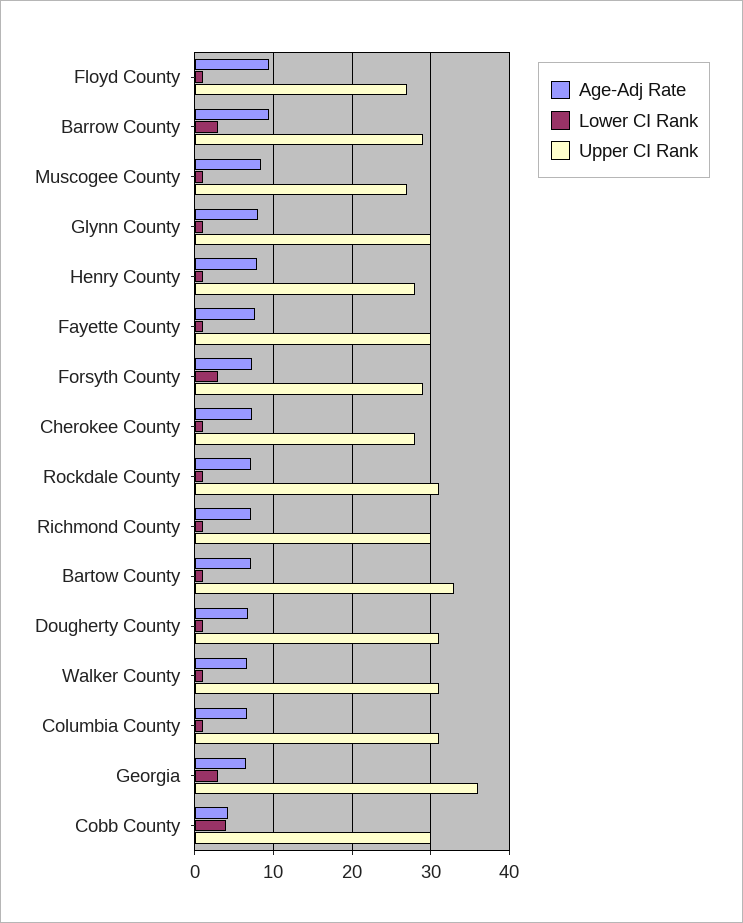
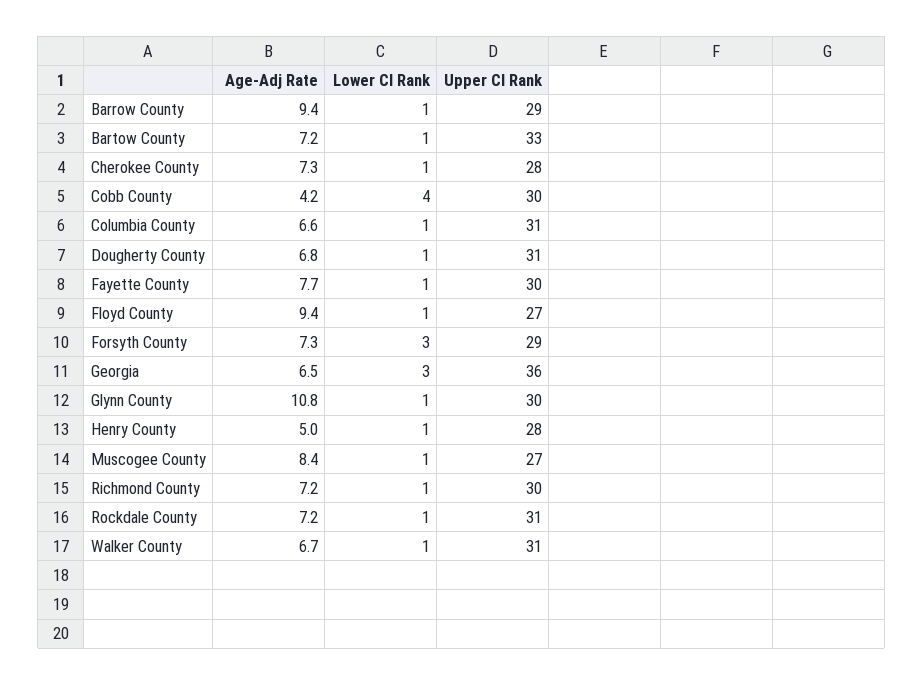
  {
    "Age-Adj Rate": {
      "Floyd County": 9.4,
      "Barrow County": 9.4,
      "Muscogee County": 8.4,
-     "Glynn County": 8,
+     "Glynn County": 10.8,
-     "Henry County": 8,
+     "Henry County": 5,
      "Fayette County": 7.7,
      "Forsyth County": 7.3,
      "Cherokee County": 7.3,
      "Rockdale County": 7.2,
      "Richmond County": 7.2,
      "Bartow County": 7.2,
      "Dougherty County": 6.8,
      "Walker County": 6.7,
      "Columbia County": 6.6,
      "Georgia": 6.5,
      "Cobb County": 4.2
    },
    "Lower CI Rank": {
      "Floyd County": 1,
-     "Barrow County": 3,
+     "Barrow County": 1,
      "Muscogee County": 1,
      "Glynn County": 1,
      "Henry County": 1,
      "Fayette County": 1,
      "Forsyth County": 3,
      "Cherokee County": 1,
      "Rockdale County": 1,
      "Richmond County": 1,
      "Bartow County": 1,
      "Dougherty County": 1,
      "Walker County": 1,
      "Columbia County": 1,
      "Georgia": 3,
      "Cobb County": 4
    },
    "Upper CI Rank": {
      "Floyd County": 27,
      "Barrow County": 29,
      "Muscogee County": 27,
      "Glynn County": 30,
      "Henry County": 28,
      "Fayette County": 30,
      "Forsyth County": 29,
      "Cherokee County": 28,
      "Rockdale County": 31,
      "Richmond County": 30,
      "Bartow County": 33,
      "Dougherty County": 31,
      "Walker County": 31,
      "Columbia County": 31,
      "Georgia": 36,
      "Cobb County": 30
    }
  }

